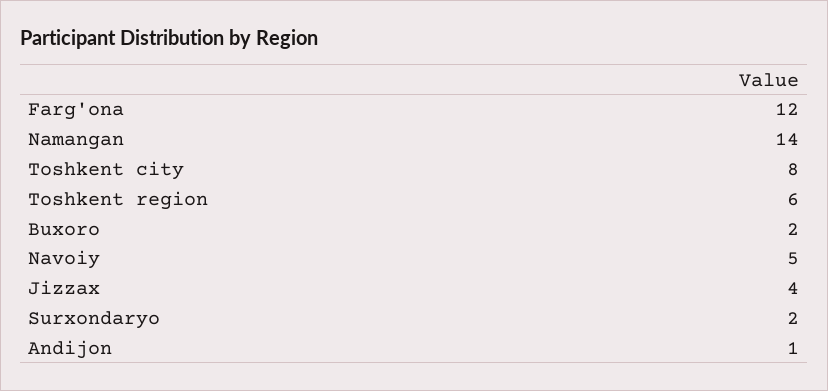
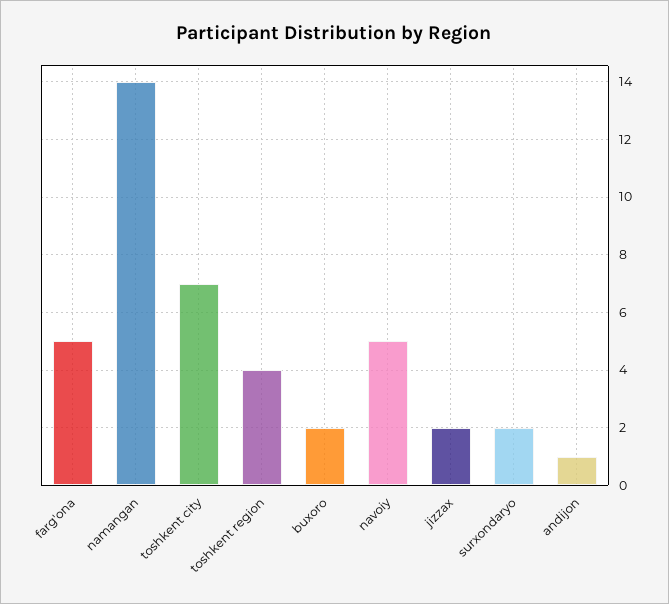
  {
-   "Farg'ona": 12,
+   "Farg'ona": 5,
    "Namangan": 14,
-   "Toshkent city": 8,
+   "Toshkent city": 7,
-   "Toshkent region": 6,
+   "Toshkent region": 4,
    "Buxoro": 2,
    "Navoiy": 5,
-   "Jizzax": 4,
+   "Jizzax": 2,
    "Surxondaryo": 2,
    "Andijon": 1
  }

